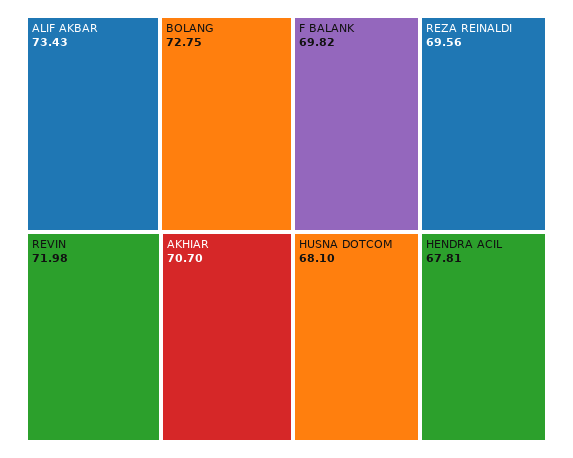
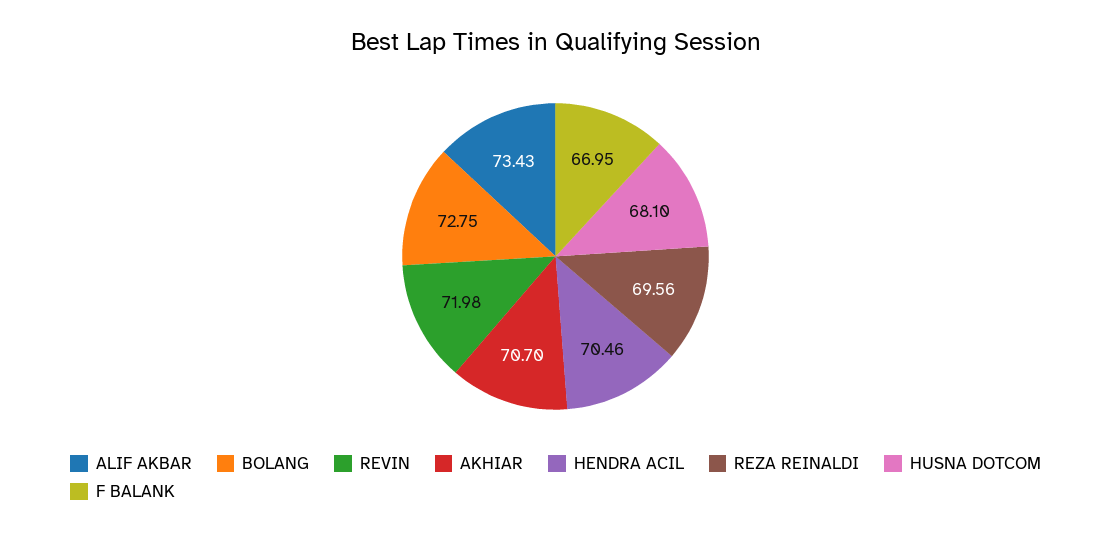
  {
    "ALIF AKBAR": 73.43,
    "BOLANG": 72.75,
    "REVIN": 71.98,
    "AKHIAR": 70.7,
-   "F BALANK": 69.82,
+   "F BALANK": 66.95,
    "REZA REINALDI": 69.56,
    "HUSNA DOTCOM": 68.1,
-   "HENDRA ACIL": 67.81
+   "HENDRA ACIL": 70.46
  }

